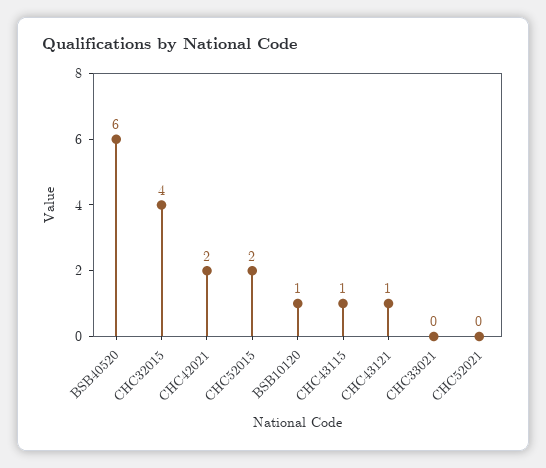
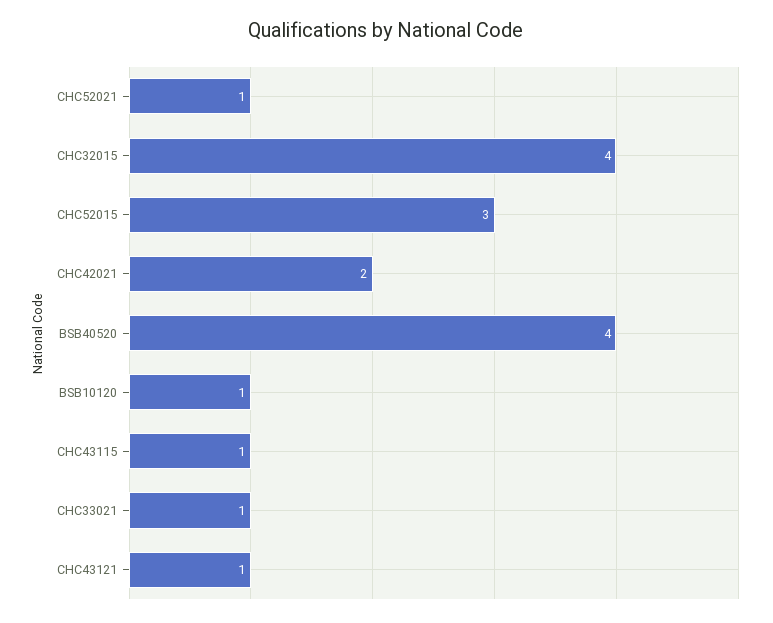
  {
-   "BSB40520": 6,
+   "BSB40520": 4,
    "CHC32015": 4,
    "CHC42021": 2,
-   "CHC52015": 2,
+   "CHC52015": 3,
    "BSB10120": 1,
    "CHC43115": 1,
    "CHC43121": 1,
-   "CHC33021": 0,
+   "CHC33021": 1,
-   "CHC52021": 0
+   "CHC52021": 1
  }

